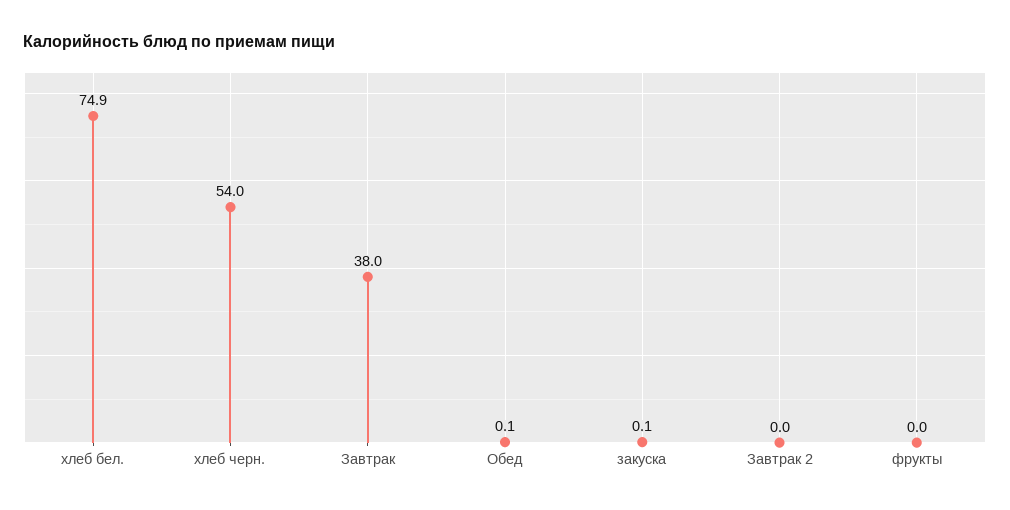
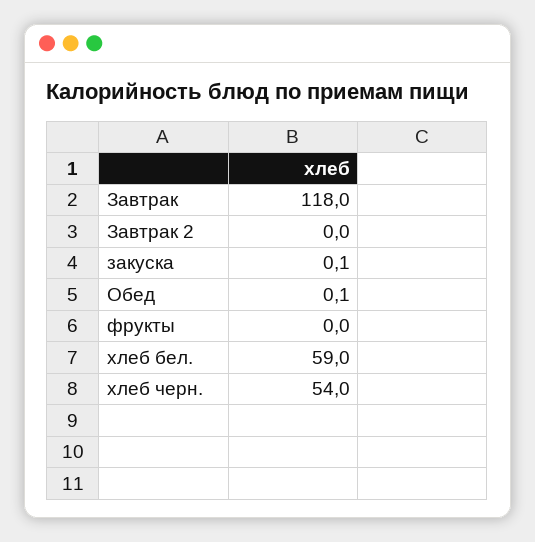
  {
-   "хлеб бел.": 74.9,
+   "хлеб бел.": 59,
    "хлеб черн.": 54,
-   "Завтрак": 38,
+   "Завтрак": 118,
    "Обед": 0.1,
    "закуска": 0.1,
    "Завтрак 2": 0,
    "фрукты": 0
  }

